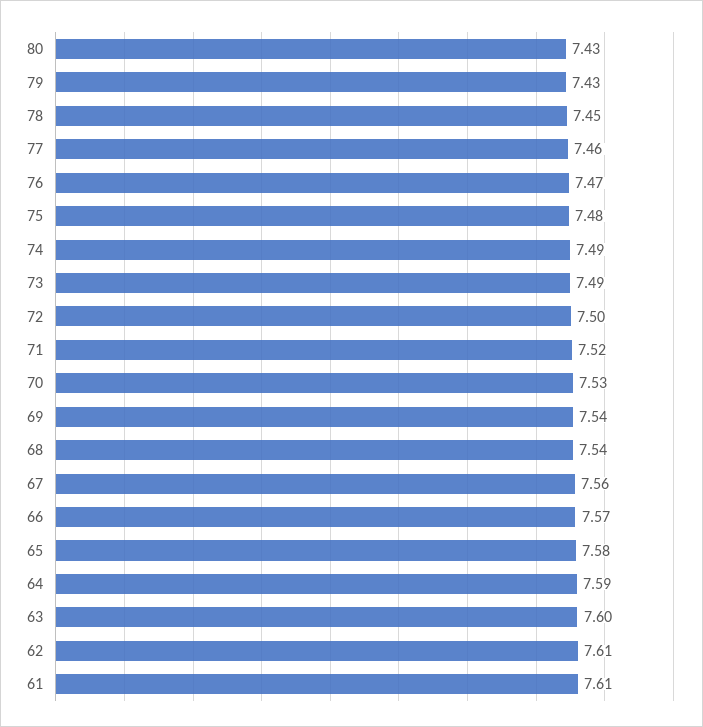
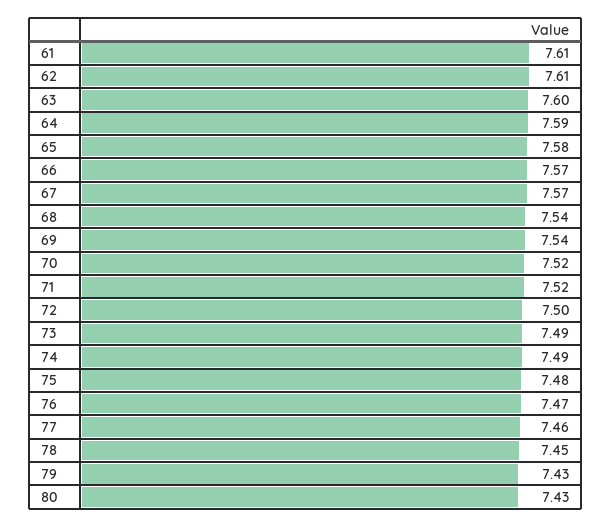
  {
    "80": 7.43,
    "79": 7.43,
    "78": 7.45,
    "77": 7.46,
    "76": 7.47,
    "75": 7.48,
    "74": 7.49,
    "73": 7.49,
    "72": 7.5,
    "71": 7.52,
-   "70": 7.53,
+   "70": 7.52,
    "69": 7.54,
    "68": 7.54,
-   "67": 7.56,
+   "67": 7.57,
    "66": 7.57,
    "65": 7.58,
    "64": 7.59,
    "63": 7.6,
    "62": 7.61,
    "61": 7.61
  }

